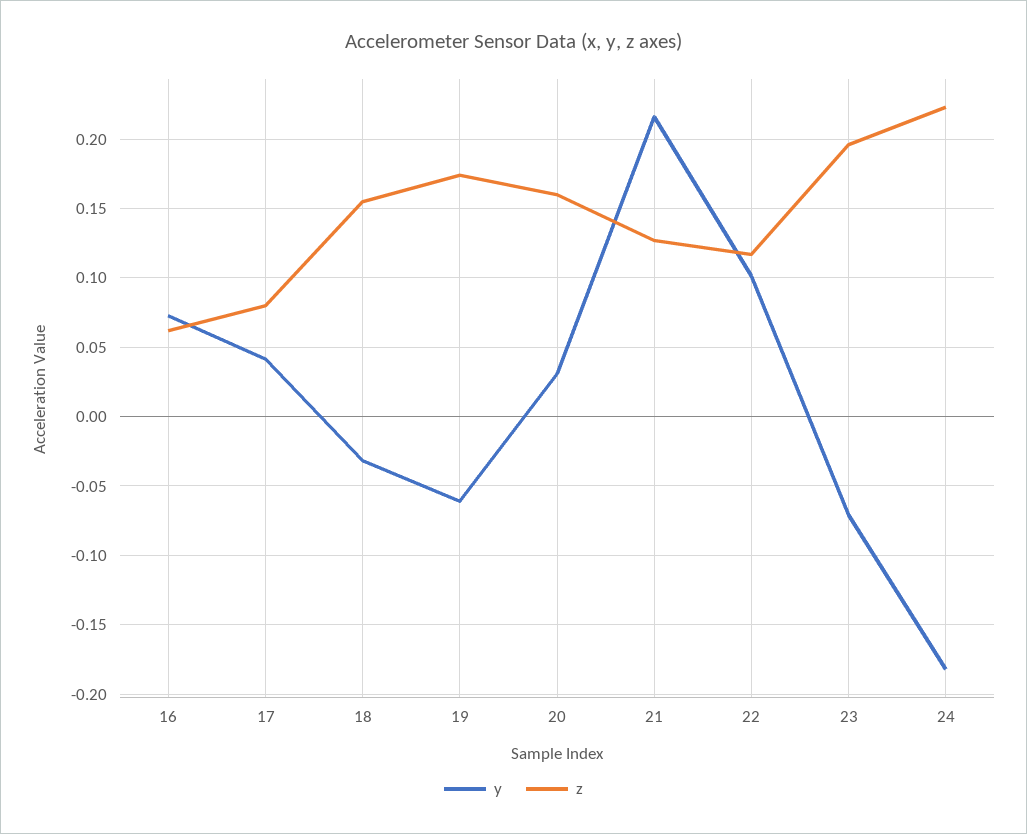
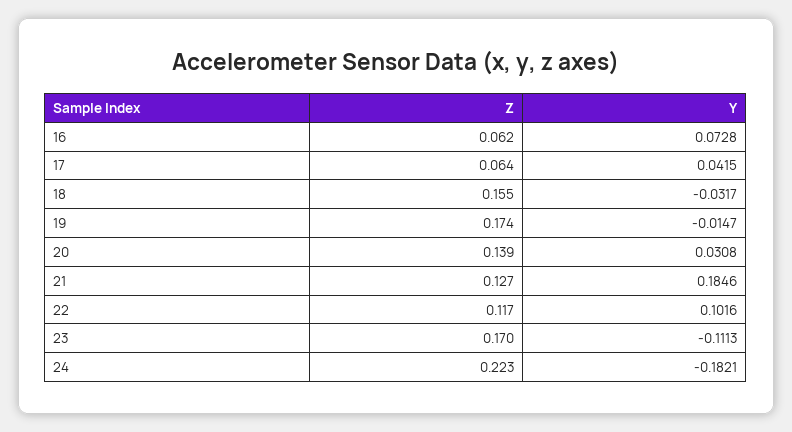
  {
    "y": {
      "16": 0.0728,
      "17": 0.0415,
      "18": -0.0317,
-     "19": -0.06,
+     "19": -0.0147,
      "20": 0.0308,
-     "21": 0.215,
+     "21": 0.1846,
      "22": 0.1016,
-     "23": -0.07,
+     "23": -0.1113,
      "24": -0.1821
    },
    "z": {
      "16": 0.062,
-     "17": 0.08,
+     "17": 0.064,
      "18": 0.155,
      "19": 0.174,
-     "20": 0.16,
+     "20": 0.139,
      "21": 0.127,
      "22": 0.117,
-     "23": 0.195,
+     "23": 0.17,
      "24": 0.223
    }
  }

